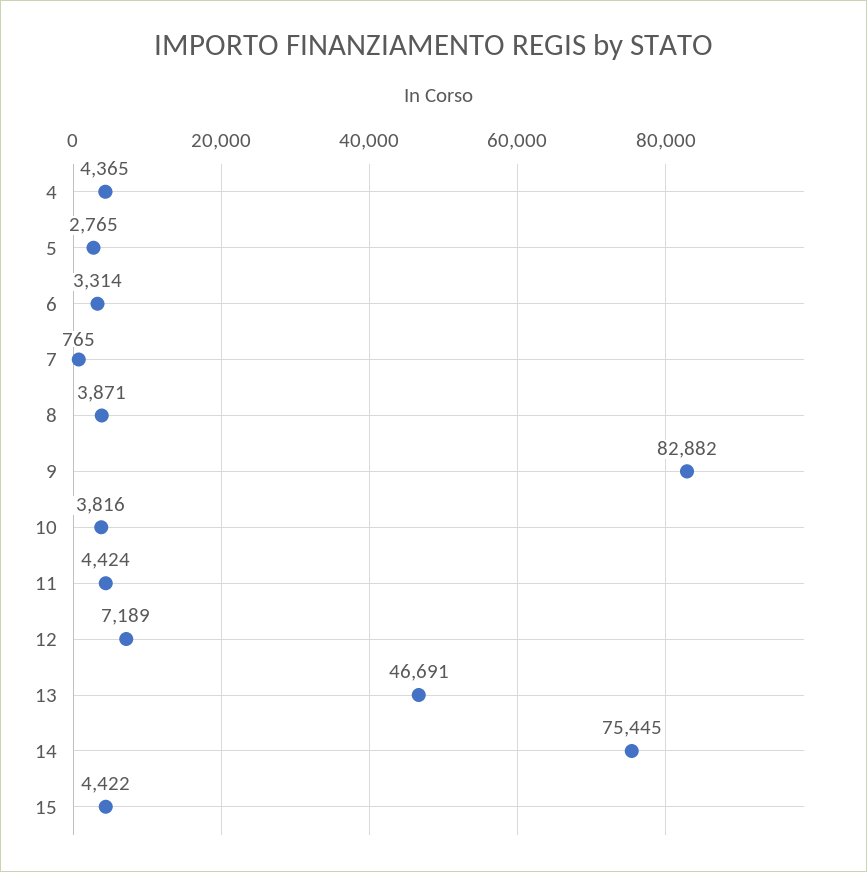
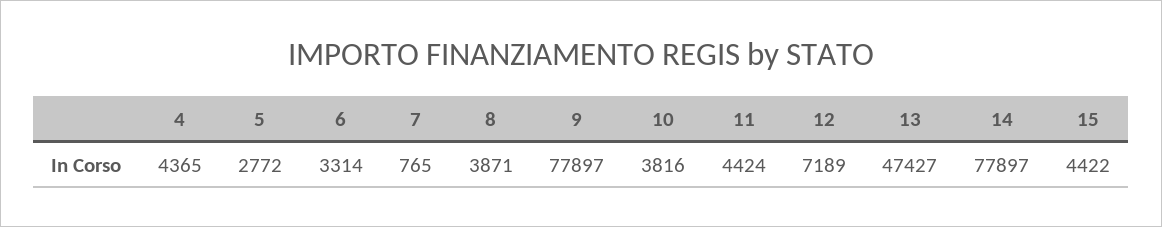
  {
    "4": 4365,
-   "5": 2765,
+   "5": 2772,
    "6": 3314,
    "7": 765,
    "8": 3871,
-   "9": 82882,
+   "9": 77897,
    "10": 3816,
    "11": 4424,
    "12": 7189,
-   "13": 46691,
+   "13": 47427,
-   "14": 75445,
+   "14": 77897,
    "15": 4422
  }

